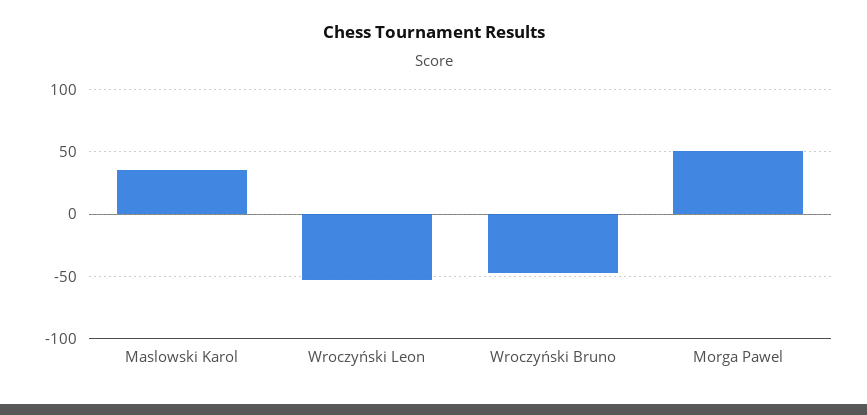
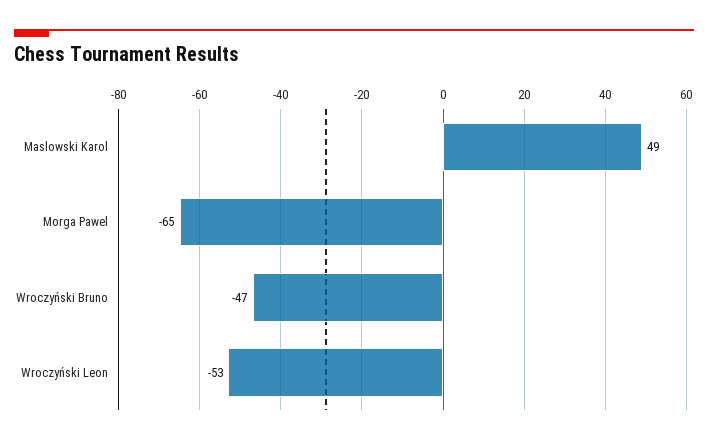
  {
-   "Maslowski Karol": 35,
+   "Maslowski Karol": 49,
    "Wroczyński Leon": -53,
    "Wroczyński Bruno": -47,
-   "Morga Pawel": 50
+   "Morga Pawel": -65
  }

